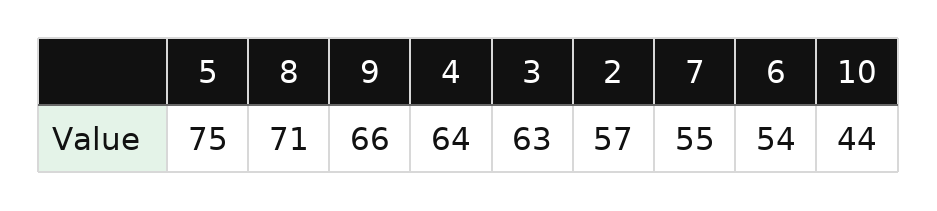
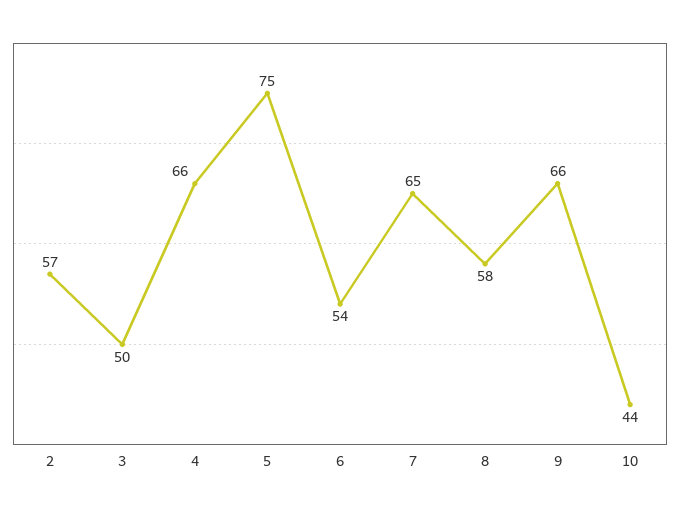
  {
    "5": 75,
-   "8": 71,
+   "8": 58,
    "9": 66,
-   "4": 64,
+   "4": 66,
-   "3": 63,
+   "3": 50,
    "2": 57,
-   "7": 55,
+   "7": 65,
    "6": 54,
    "10": 44
  }

